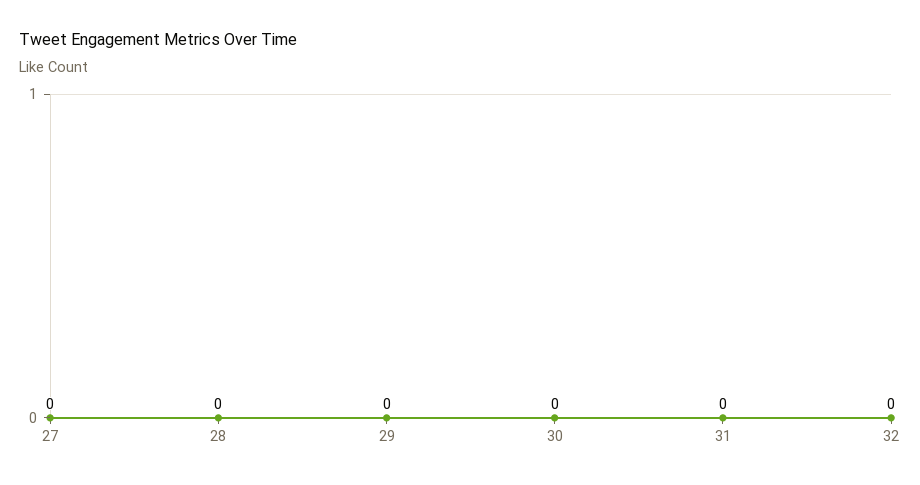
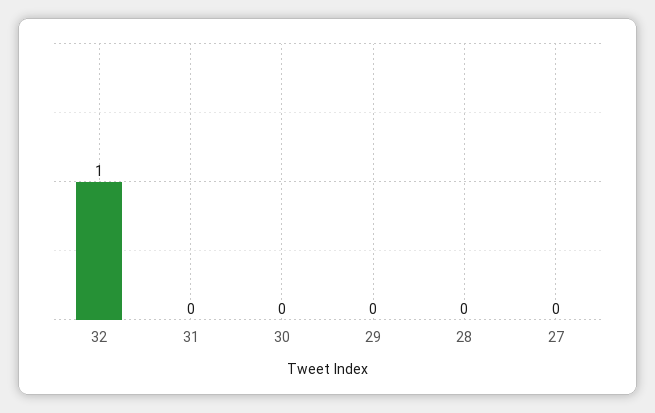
  {
    "27": 0,
    "28": 0,
    "29": 0,
    "30": 0,
    "31": 0,
-   "32": 0
+   "32": 1
  }

